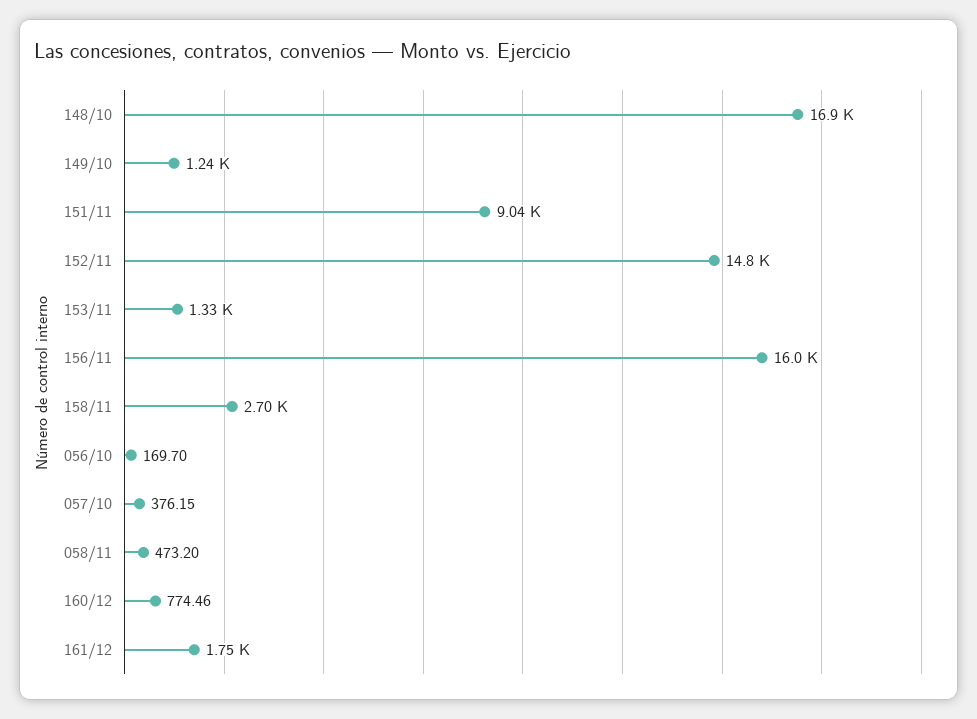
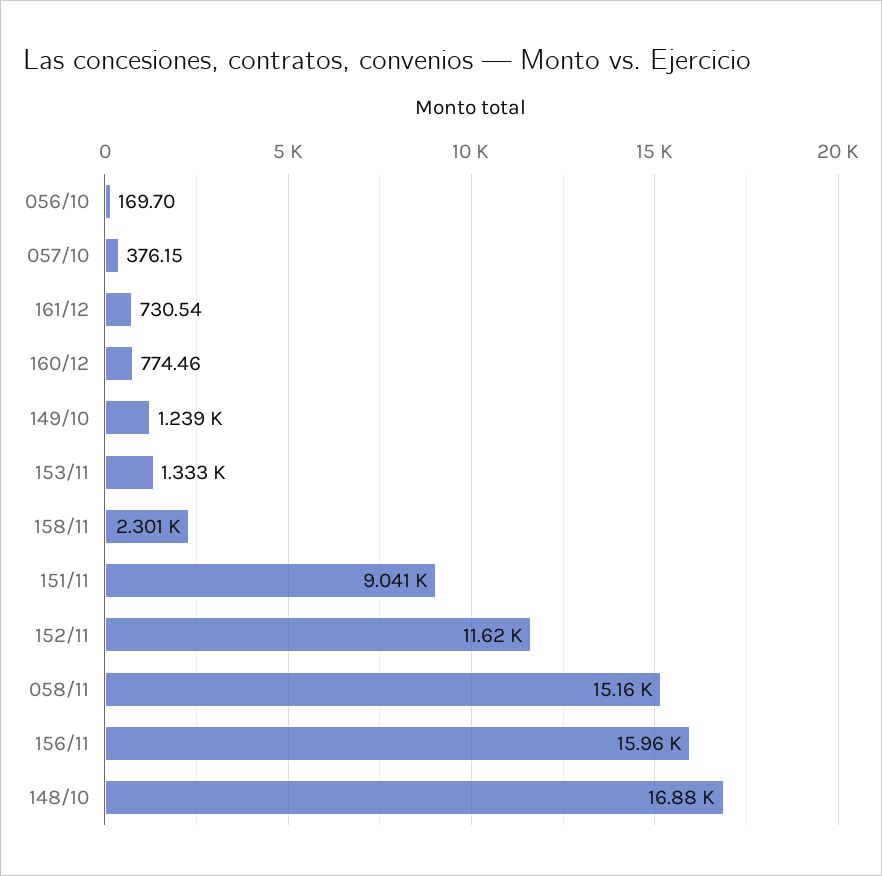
  {
    "148/10": 16880,
    "149/10": 1239,
    "151/11": 9041,
-   "152/11": 14800,
+   "152/11": 11620,
    "153/11": 1333,
    "156/11": 15960,
-   "158/11": 2700,
+   "158/11": 2301,
    "056/10": 169.7,
    "057/10": 376.15,
-   "058/11": 473.2,
+   "058/11": 15160,
    "160/12": 774.46,
-   "161/12": 1750
+   "161/12": 730.54
  }

